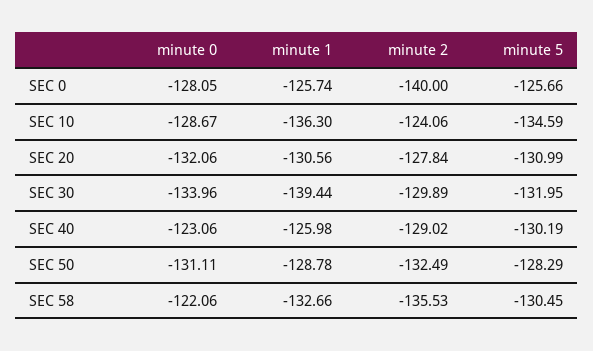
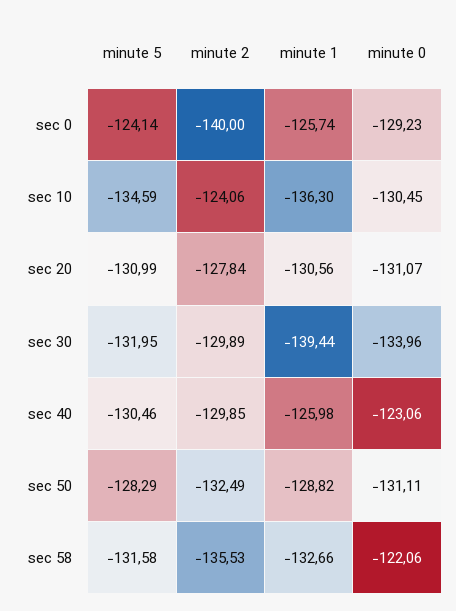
  {
    "minute 0": {
-     "SEC 0": -128.05,
+     "SEC 0": -129.23,
-     "SEC 10": -128.67,
+     "SEC 10": -130.45,
-     "SEC 20": -132.06,
+     "SEC 20": -131.07,
      "SEC 30": -133.96,
      "SEC 40": -123.06,
      "SEC 50": -131.11,
      "SEC 58": -122.06
    },
    "minute 1": {
      "SEC 0": -125.74,
      "SEC 10": -136.3,
      "SEC 20": -130.56,
      "SEC 30": -139.44,
      "SEC 40": -125.98,
-     "SEC 50": -128.78,
+     "SEC 50": -128.82,
      "SEC 58": -132.66
    },
    "minute 2": {
      "SEC 0": -140,
      "SEC 10": -124.06,
      "SEC 20": -127.84,
      "SEC 30": -129.89,
-     "SEC 40": -129.02,
+     "SEC 40": -129.85,
      "SEC 50": -132.49,
      "SEC 58": -135.53
    },
    "minute 5": {
-     "SEC 0": -125.66,
+     "SEC 0": -124.14,
      "SEC 10": -134.59,
      "SEC 20": -130.99,
      "SEC 30": -131.95,
-     "SEC 40": -130.19,
+     "SEC 40": -130.46,
      "SEC 50": -128.29,
-     "SEC 58": -130.45
+     "SEC 58": -131.58
    }
  }

